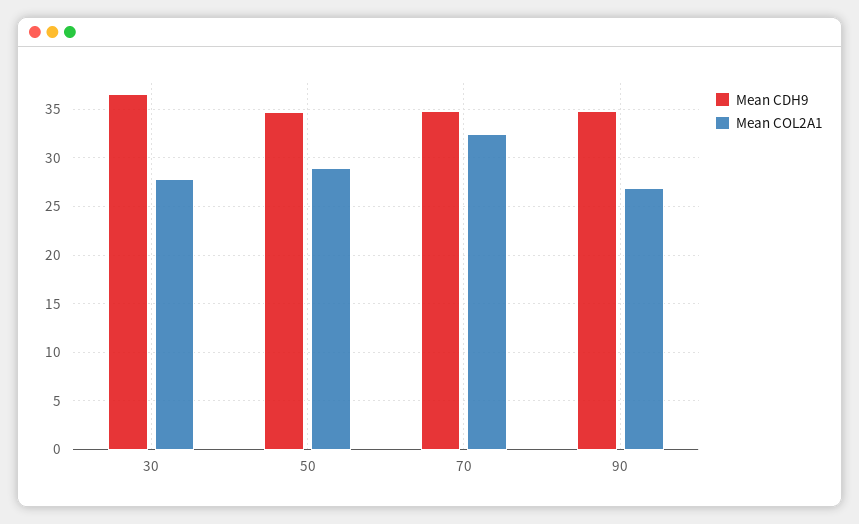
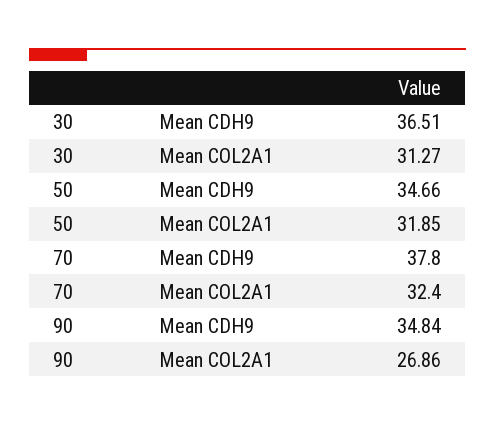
  {
    "Mean CDH9": {
      "30": 36.51,
      "50": 34.66,
-     "70": 35,
+     "70": 37.8,
      "90": 34.84
    },
    "Mean COL2A1": {
-     "30": 28,
+     "30": 31.27,
-     "50": 29,
+     "50": 31.85,
      "70": 32.4,
      "90": 26.86
    }
  }

